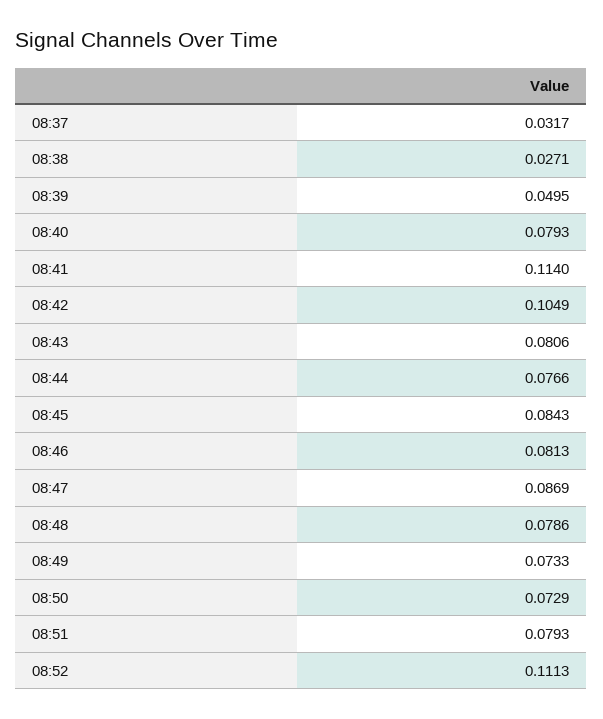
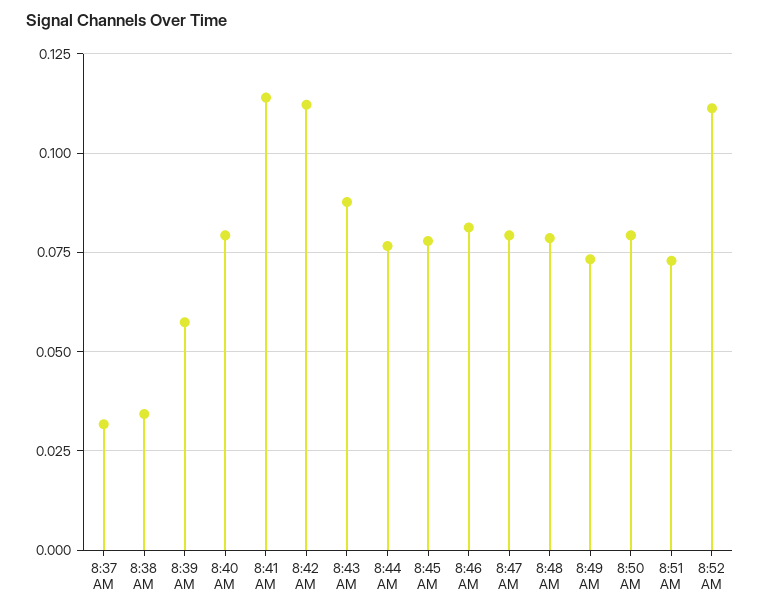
  {
    "08:37": 0.0317,
-   "08:38": 0.0271,
+   "08:38": 0.035,
-   "08:39": 0.0495,
+   "08:39": 0.0575,
    "08:40": 0.0793,
    "08:41": 0.114,
-   "08:42": 0.1049,
+   "08:42": 0.1125,
-   "08:43": 0.0806,
+   "08:43": 0.0875,
    "08:44": 0.0766,
-   "08:45": 0.0843,
+   "08:45": 0.0775,
    "08:46": 0.0813,
-   "08:47": 0.0869,
+   "08:47": 0.08,
    "08:48": 0.0786,
    "08:49": 0.0733,
-   "08:50": 0.0729,
+   "08:50": 0.08,
-   "08:51": 0.0793,
+   "08:51": 0.0725,
    "08:52": 0.1113
  }

